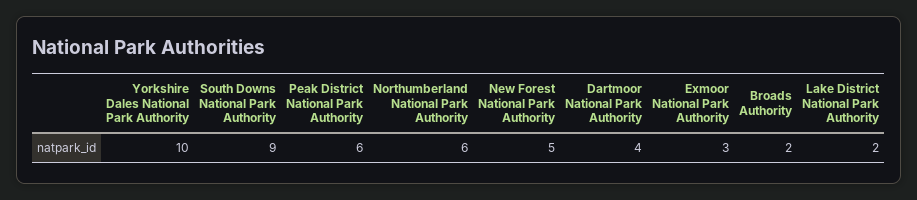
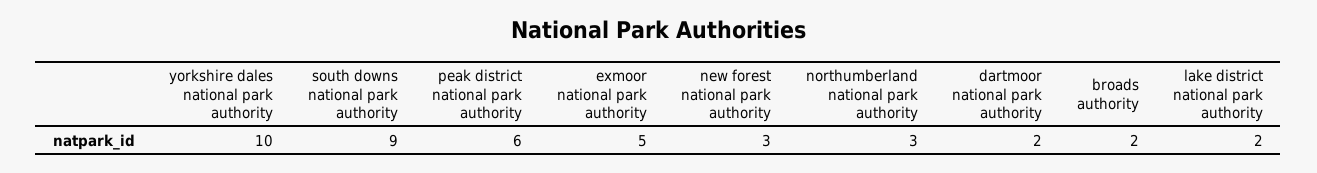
  {
    "Yorkshire Dales National Park Authority": 10,
    "South Downs National Park Authority": 9,
    "Peak District National Park Authority": 6,
-   "Northumberland National Park Authority": 6,
+   "Northumberland National Park Authority": 3,
-   "New Forest National Park Authority": 5,
+   "New Forest National Park Authority": 3,
-   "Dartmoor National Park Authority": 4,
+   "Dartmoor National Park Authority": 2,
-   "Exmoor National Park Authority": 3,
+   "Exmoor National Park Authority": 5,
    "Broads Authority": 2,
    "Lake District National Park Authority": 2
  }

